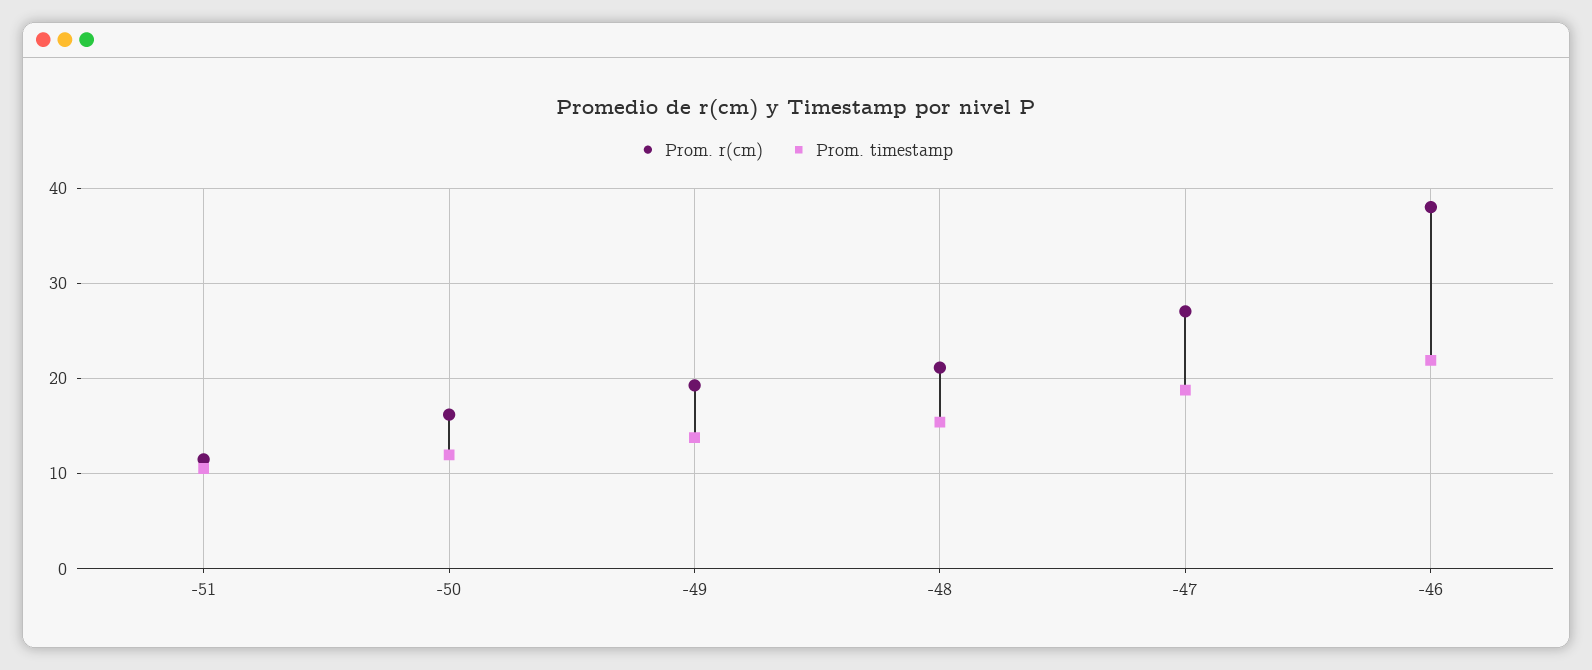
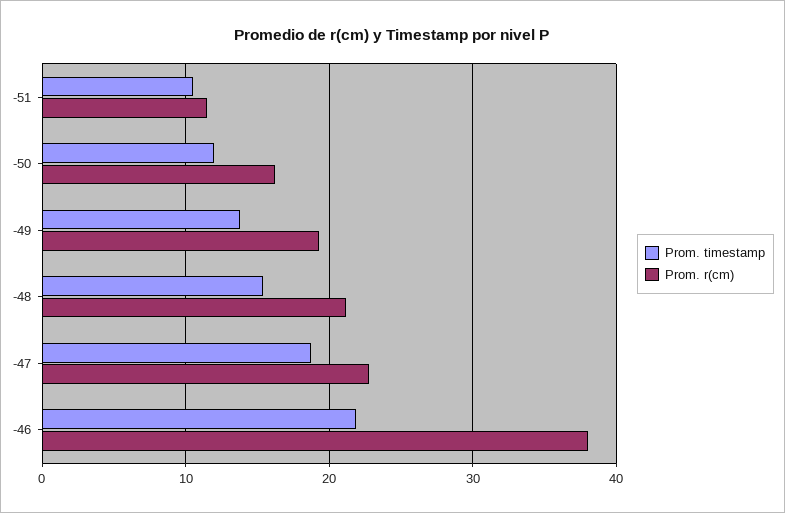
  {
    "Prom. r(cm)": {
      "-51": 11,
      "-50": 16,
      "-49": 19,
      "-48": 21,
-     "-47": 27,
+     "-47": 23,
      "-46": 38
    },
    "Prom. timestamp": {
      "-51": 11,
      "-50": 12,
      "-49": 14,
      "-48": 15,
      "-47": 19,
      "-46": 22
    }
  }

